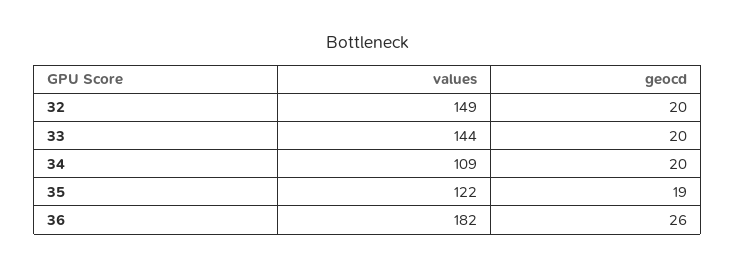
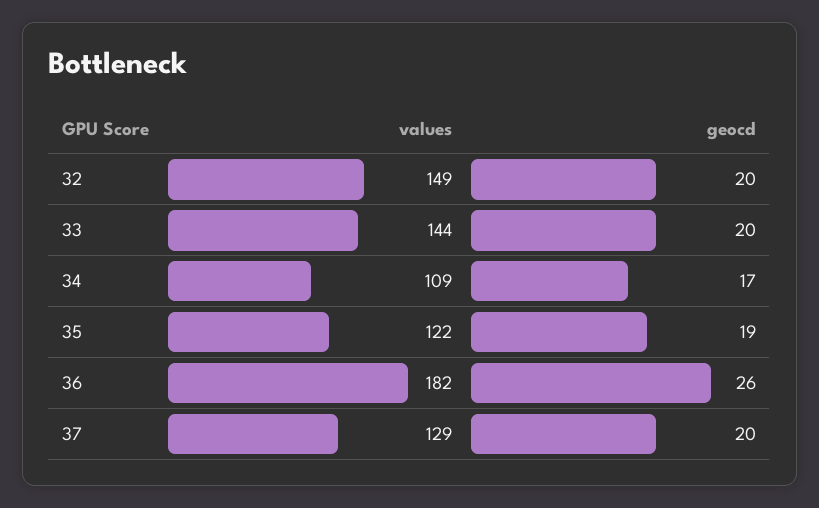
  {
    "values": {
      "32": 149,
      "33": 144,
      "34": 109,
      "35": 122,
-     "36": 182
+     "36": 182,
+     "37": 129
    },
    "geocd": {
      "32": 20,
      "33": 20,
-     "34": 20,
+     "34": 17,
      "35": 19,
-     "36": 26
+     "36": 26,
+     "37": 20
    }
  }

